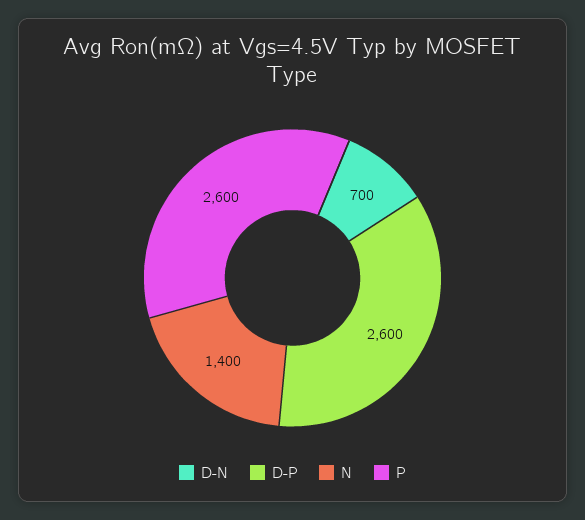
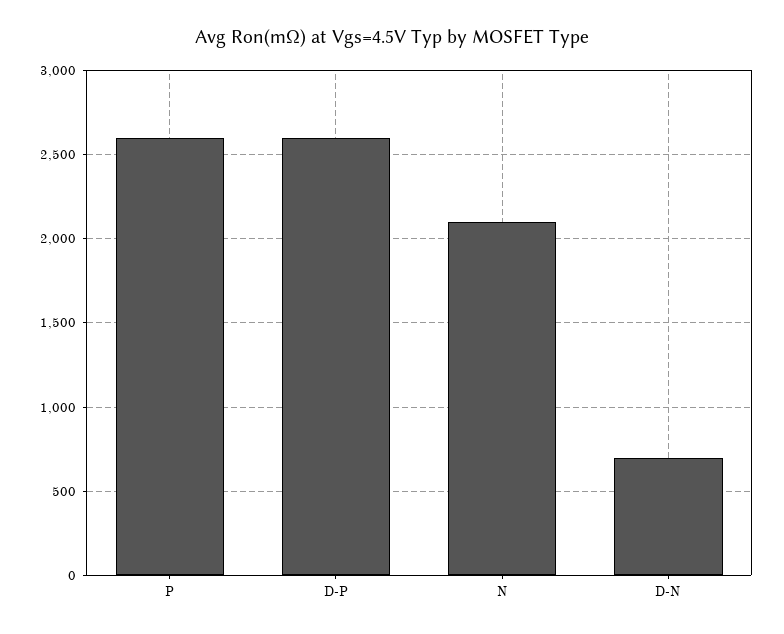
  {
    "D-N": 700,
    "D-P": 2600,
-   "N": 1400,
+   "N": 2100,
    "P": 2600
  }

